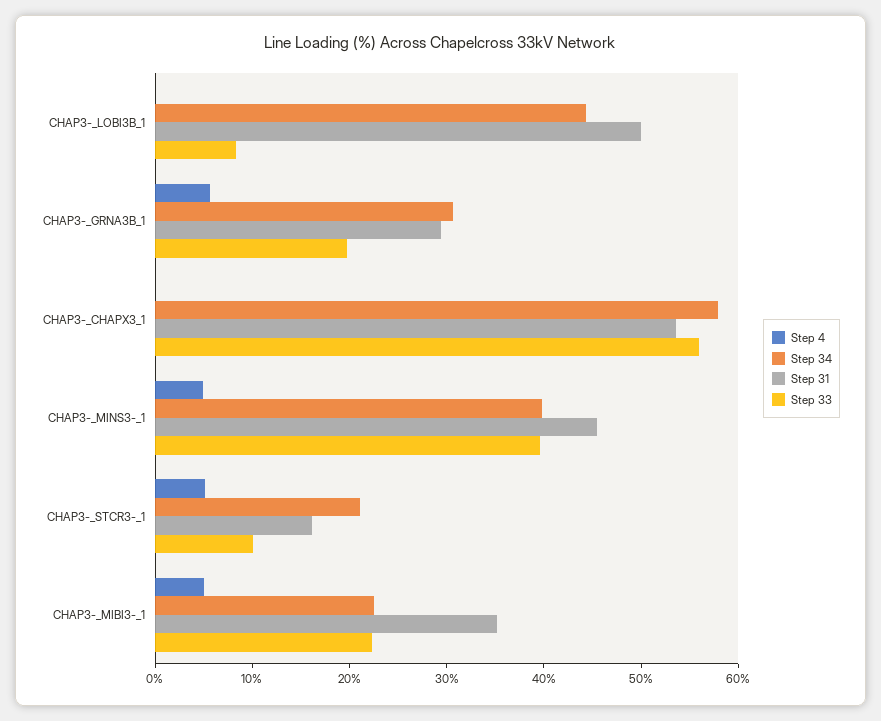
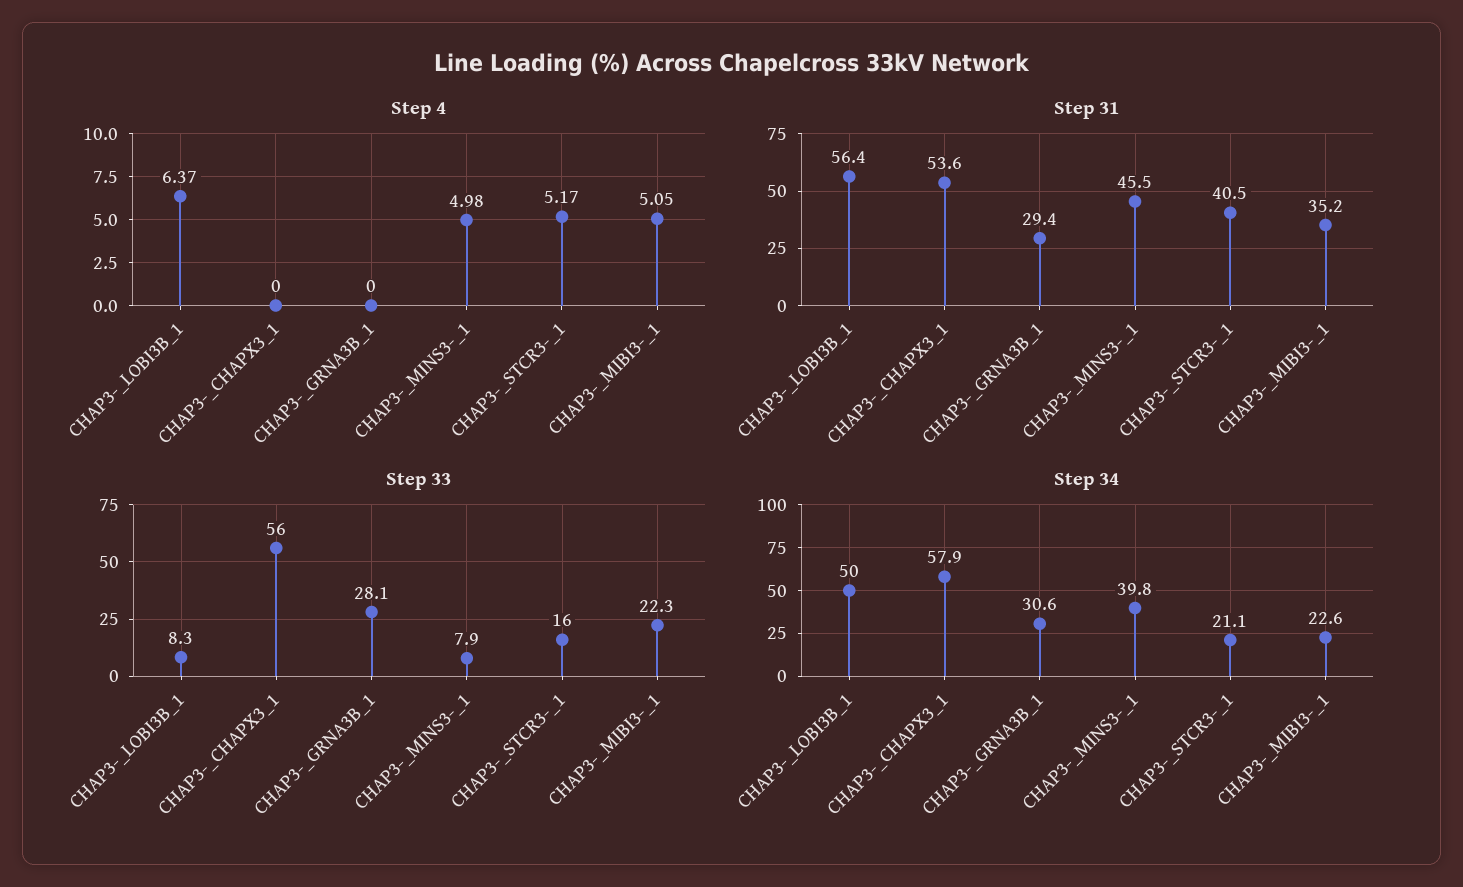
  {
    "Step 4": {
-     "CHAP3-_LOBI3B_1": 0,
+     "CHAP3-_LOBI3B_1": 6.37,
-     "CHAP3-_GRNA3B_1": 6,
+     "CHAP3-_GRNA3B_1": 0,
      "CHAP3-_CHAPX3_1": 0,
      "CHAP3-_MINS3-_1": 4.98,
      "CHAP3-_STCR3-_1": 5.17,
      "CHAP3-_MIBI3-_1": 5.05
    },
    "Step 34": {
-     "CHAP3-_LOBI3B_1": 44,
+     "CHAP3-_LOBI3B_1": 50,
      "CHAP3-_GRNA3B_1": 30.6,
      "CHAP3-_CHAPX3_1": 57.9,
      "CHAP3-_MINS3-_1": 39.8,
      "CHAP3-_STCR3-_1": 21.1,
      "CHAP3-_MIBI3-_1": 22.6
    },
    "Step 31": {
-     "CHAP3-_LOBI3B_1": 50,
+     "CHAP3-_LOBI3B_1": 56.4,
      "CHAP3-_GRNA3B_1": 29.4,
      "CHAP3-_CHAPX3_1": 53.6,
      "CHAP3-_MINS3-_1": 45.5,
-     "CHAP3-_STCR3-_1": 16,
+     "CHAP3-_STCR3-_1": 40.5,
      "CHAP3-_MIBI3-_1": 35.2
    },
    "Step 33": {
      "CHAP3-_LOBI3B_1": 8.3,
-     "CHAP3-_GRNA3B_1": 20,
+     "CHAP3-_GRNA3B_1": 28.1,
      "CHAP3-_CHAPX3_1": 56,
-     "CHAP3-_MINS3-_1": 40,
+     "CHAP3-_MINS3-_1": 7.9,
-     "CHAP3-_STCR3-_1": 10,
+     "CHAP3-_STCR3-_1": 16,
      "CHAP3-_MIBI3-_1": 22.3
    }
  }

